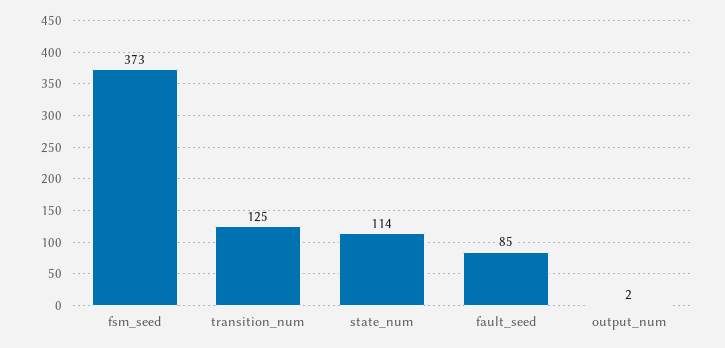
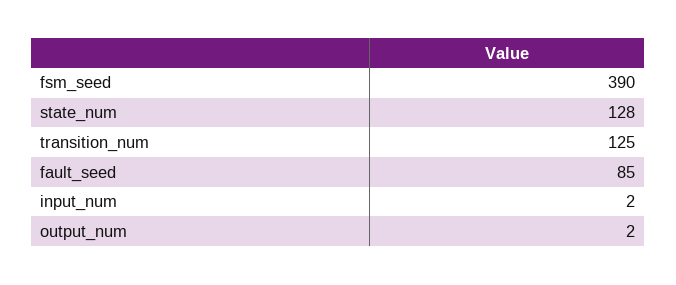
  {
-   "fsm_seed": 373,
+   "fsm_seed": 390,
    "transition_num": 125,
-   "state_num": 114,
+   "state_num": 128,
    "fault_seed": 85,
-   "output_num": 2
+   "output_num": 2,
+   "input_num": 2
  }

